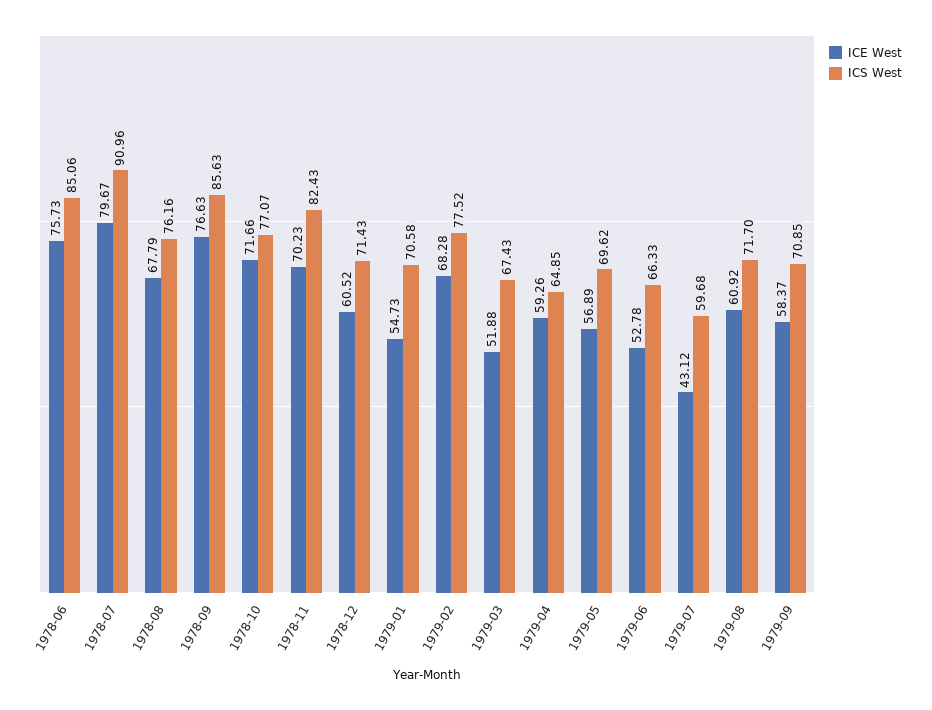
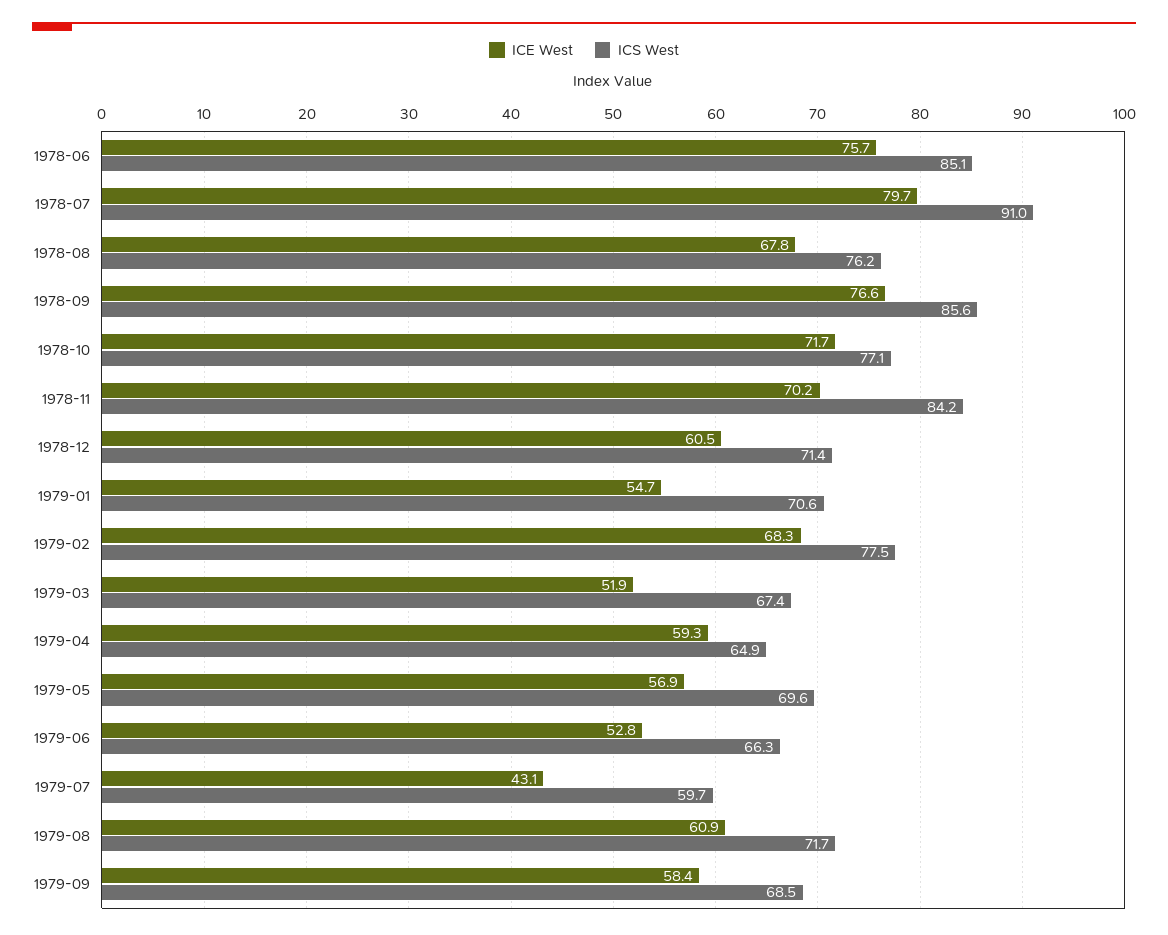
  {
    "ICE West": {
      "1978-06": 75.73,
      "1978-07": 79.67,
      "1978-08": 67.79,
      "1978-09": 76.63,
      "1978-10": 71.66,
      "1978-11": 70.23,
      "1978-12": 60.52,
      "1979-01": 54.73,
      "1979-02": 68.28,
      "1979-03": 51.88,
      "1979-04": 59.26,
      "1979-05": 56.89,
      "1979-06": 52.78,
      "1979-07": 43.12,
      "1979-08": 60.92,
      "1979-09": 58.37
    },
    "ICS West": {
      "1978-06": 85.06,
      "1978-07": 90.96,
      "1978-08": 76.16,
      "1978-09": 85.63,
      "1978-10": 77.07,
-     "1978-11": 82.43,
+     "1978-11": 84.2,
      "1978-12": 71.43,
      "1979-01": 70.58,
      "1979-02": 77.52,
      "1979-03": 67.43,
      "1979-04": 64.85,
      "1979-05": 69.62,
      "1979-06": 66.33,
      "1979-07": 59.68,
      "1979-08": 71.7,
-     "1979-09": 70.85
+     "1979-09": 68.5
    }
  }

